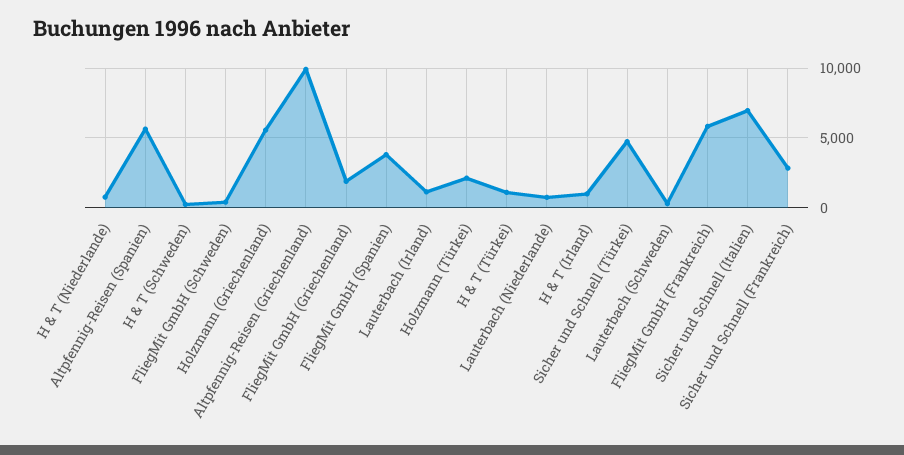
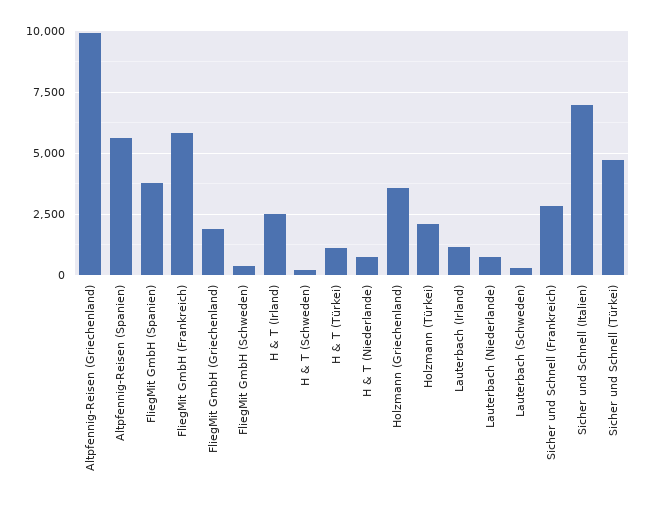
  {
    "H & T (Niederlande)": 750,
    "Altpfennig-Reisen (Spanien)": 5500,
    "H & T (Schweden)": 250,
    "FliegMit GmbH (Schweden)": 500,
-   "Holzmann (Griechenland)": 5500,
+   "Holzmann (Griechenland)": 3500,
    "Altpfennig-Reisen (Griechenland)": 10000,
    "FliegMit GmbH (Griechenland)": 2000,
    "FliegMit GmbH (Spanien)": 3750,
    "Lauterbach (Irland)": 1250,
    "Holzmann (Türkei)": 2000,
    "H & T (Türkei)": 1000,
    "Lauterbach (Niederlande)": 750,
-   "H & T (Irland)": 1000,
+   "H & T (Irland)": 2500,
    "Sicher und Schnell (Türkei)": 4750,
    "Lauterbach (Schweden)": 250,
    "FliegMit GmbH (Frankreich)": 5750,
    "Sicher und Schnell (Italien)": 7000,
    "Sicher und Schnell (Frankreich)": 2750
  }

